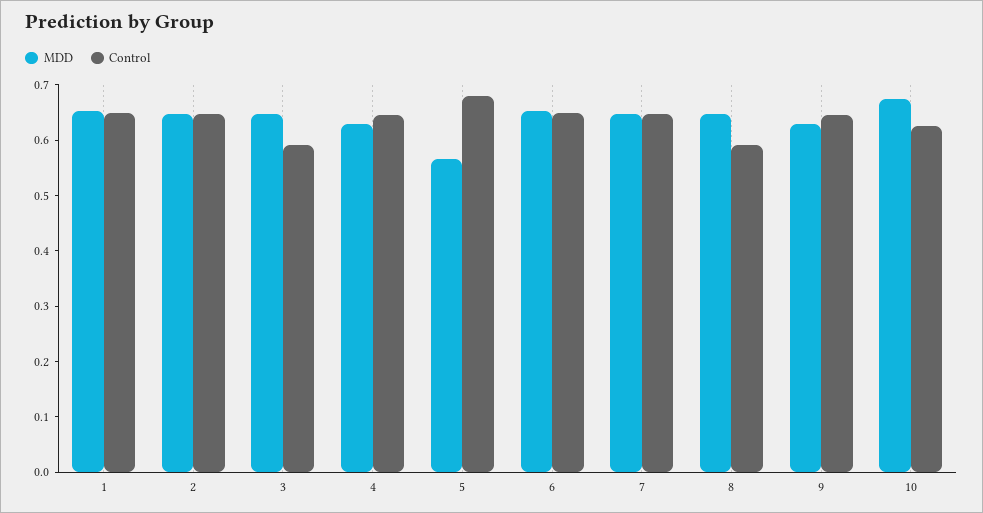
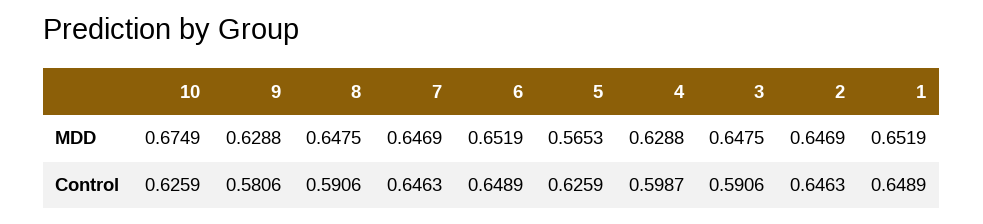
  {
    "MDD": {
      "1": 0.6519,
      "2": 0.6469,
      "3": 0.6475,
      "4": 0.6288,
      "5": 0.5653,
      "6": 0.6519,
      "7": 0.6469,
      "8": 0.6475,
      "9": 0.6288,
      "10": 0.6749
    },
    "Control": {
      "1": 0.6489,
      "2": 0.6463,
      "3": 0.5906,
-     "4": 0.64,
+     "4": 0.5987,
-     "5": 0.68,
+     "5": 0.6259,
      "6": 0.6489,
      "7": 0.6463,
      "8": 0.5906,
-     "9": 0.64,
+     "9": 0.5806,
      "10": 0.6259
    }
  }

